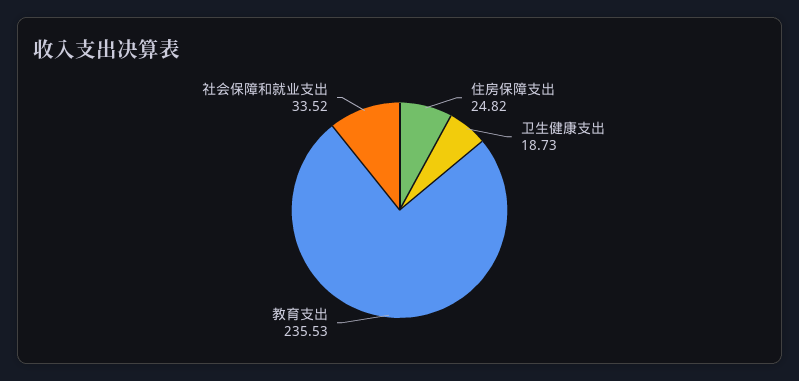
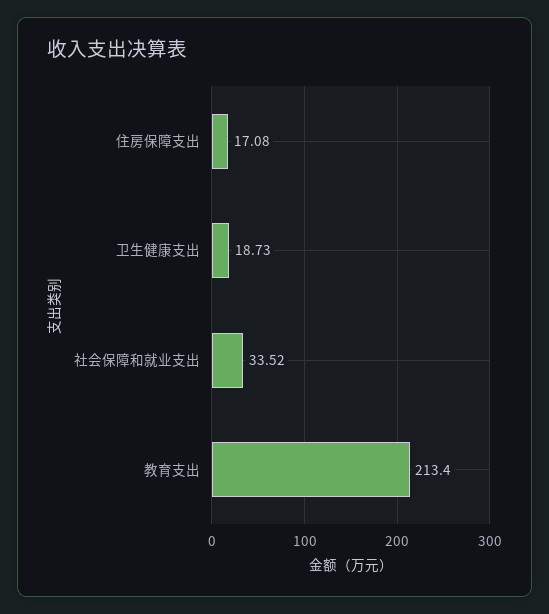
  {
-   "住房保障支出": 24.82,
+   "住房保障支出": 17.08,
    "卫生健康支出": 18.73,
-   "教育支出": 235.53,
+   "教育支出": 213.4,
    "社会保障和就业支出": 33.52
  }

